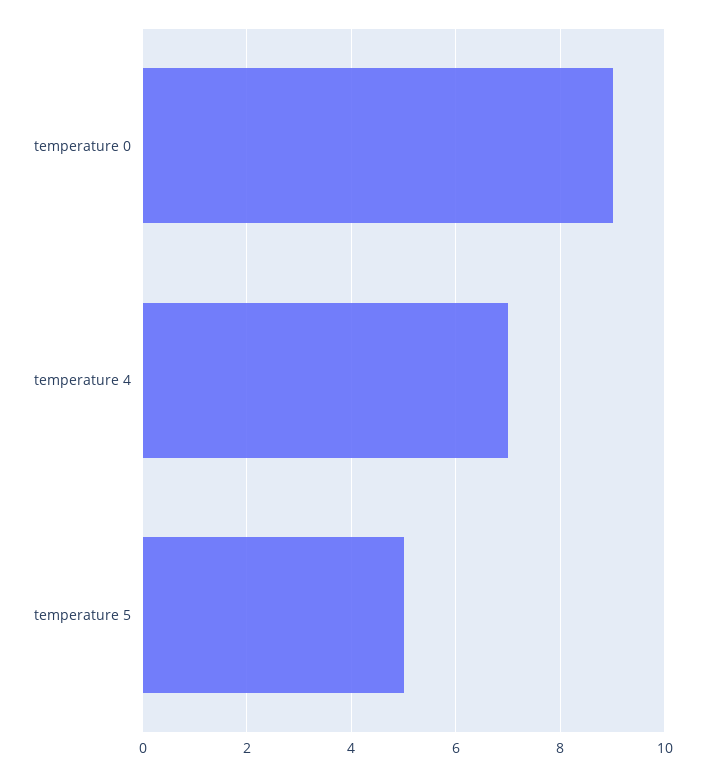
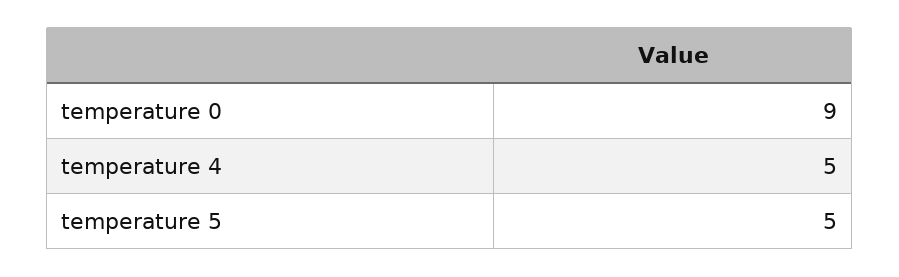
  {
    "temperature 0": 9,
-   "temperature 4": 7,
+   "temperature 4": 5,
    "temperature 5": 5
  }

